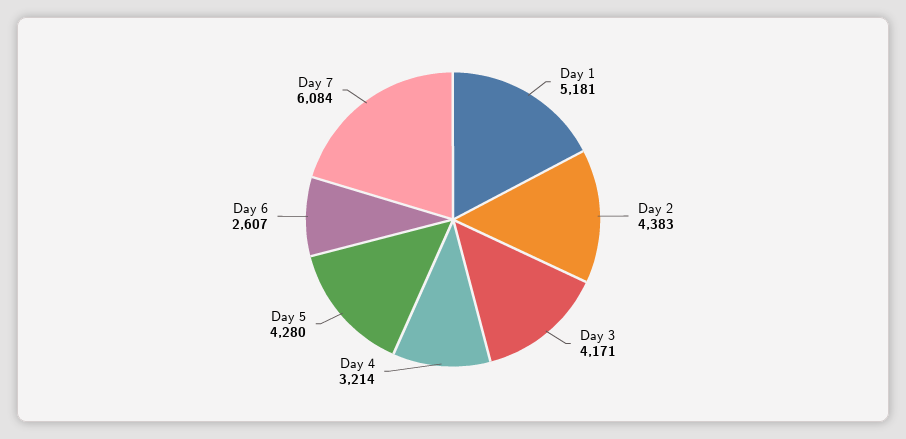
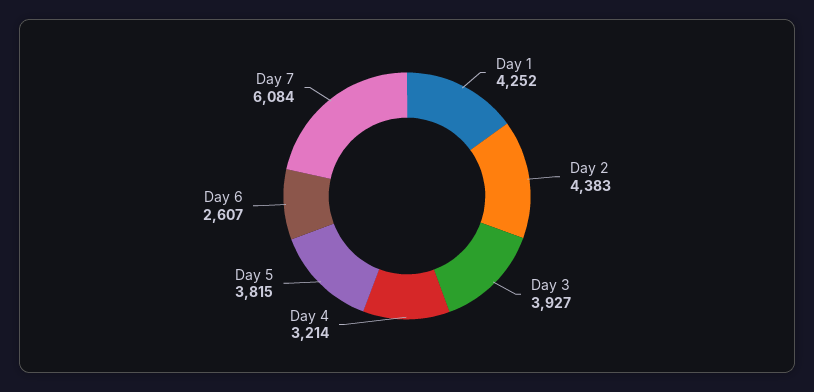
  {
-   "Day 1": 5181,
+   "Day 1": 4252,
    "Day 2": 4383,
-   "Day 3": 4171,
+   "Day 3": 3927,
    "Day 4": 3214,
-   "Day 5": 4280,
+   "Day 5": 3815,
    "Day 6": 2607,
    "Day 7": 6084
  }

